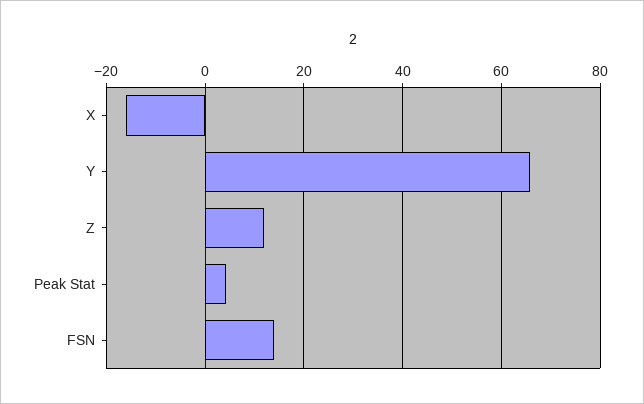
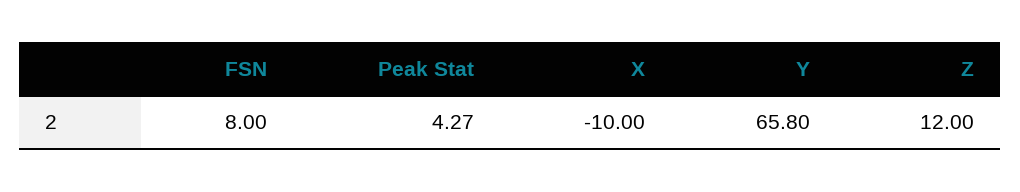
  {
-   "X": -16,
+   "X": -10,
    "Y": 65.8,
    "Z": 12,
    "Peak Stat": 4.27,
-   "FSN": 14
+   "FSN": 8
  }

